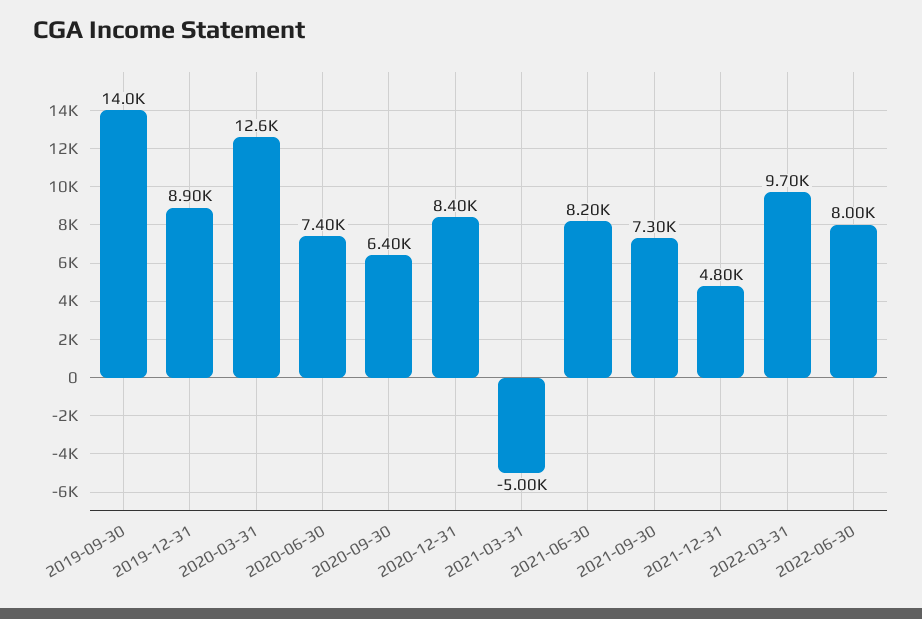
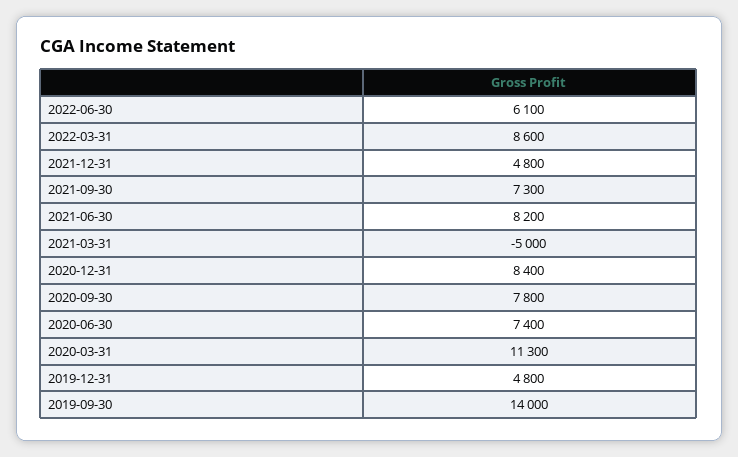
  {
    "2019-09-30": 14000,
-   "2019-12-31": 8900,
+   "2019-12-31": 4800,
-   "2020-03-31": 12600,
+   "2020-03-31": 11300,
    "2020-06-30": 7400,
-   "2020-09-30": 6400,
+   "2020-09-30": 7800,
    "2020-12-31": 8400,
    "2021-03-31": -5000,
    "2021-06-30": 8200,
    "2021-09-30": 7300,
    "2021-12-31": 4800,
-   "2022-03-31": 9700,
+   "2022-03-31": 8600,
-   "2022-06-30": 8000
+   "2022-06-30": 6100
  }

